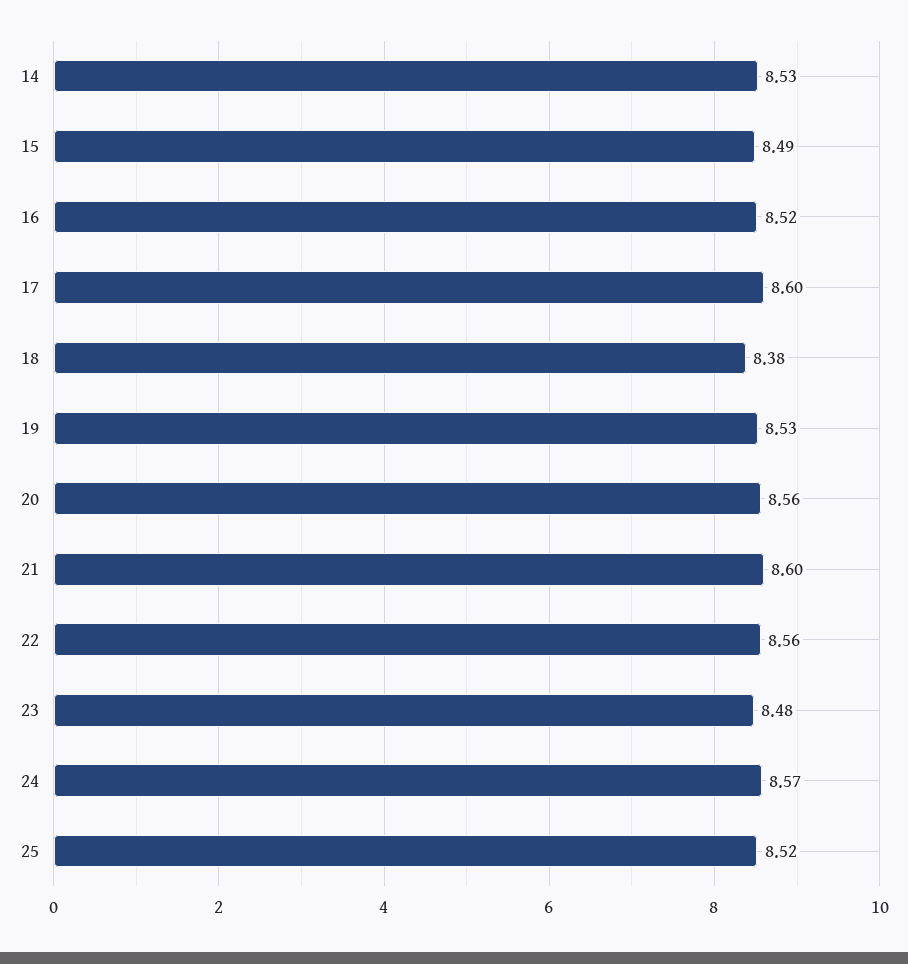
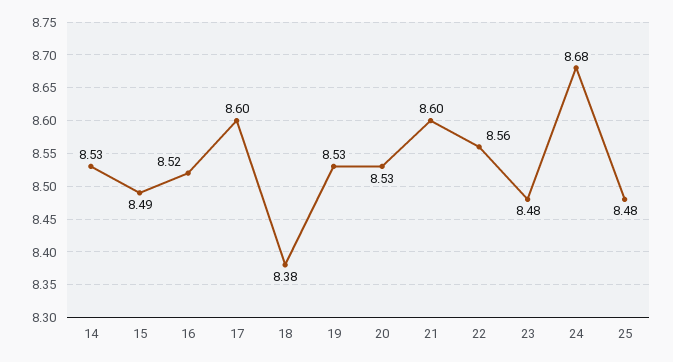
  {
    "14": 8.53,
    "15": 8.49,
    "16": 8.52,
    "17": 8.6,
    "18": 8.38,
    "19": 8.53,
-   "20": 8.56,
+   "20": 8.53,
    "21": 8.6,
    "22": 8.56,
    "23": 8.48,
-   "24": 8.57,
+   "24": 8.68,
-   "25": 8.52
+   "25": 8.48
  }

